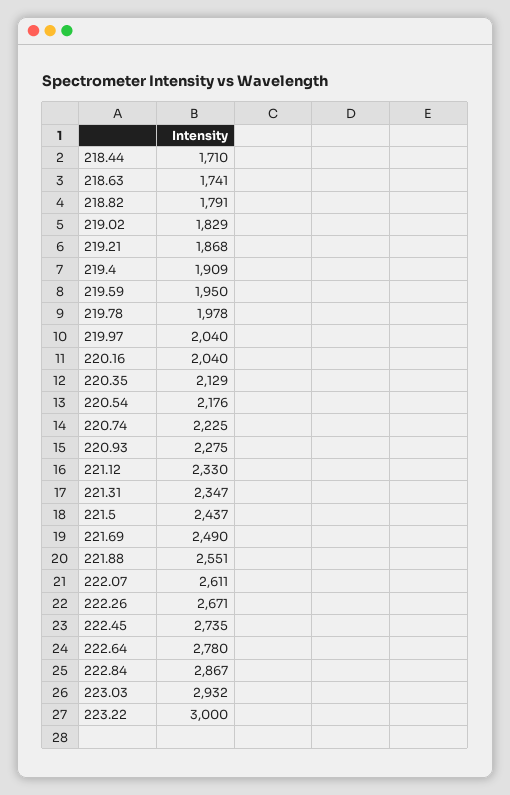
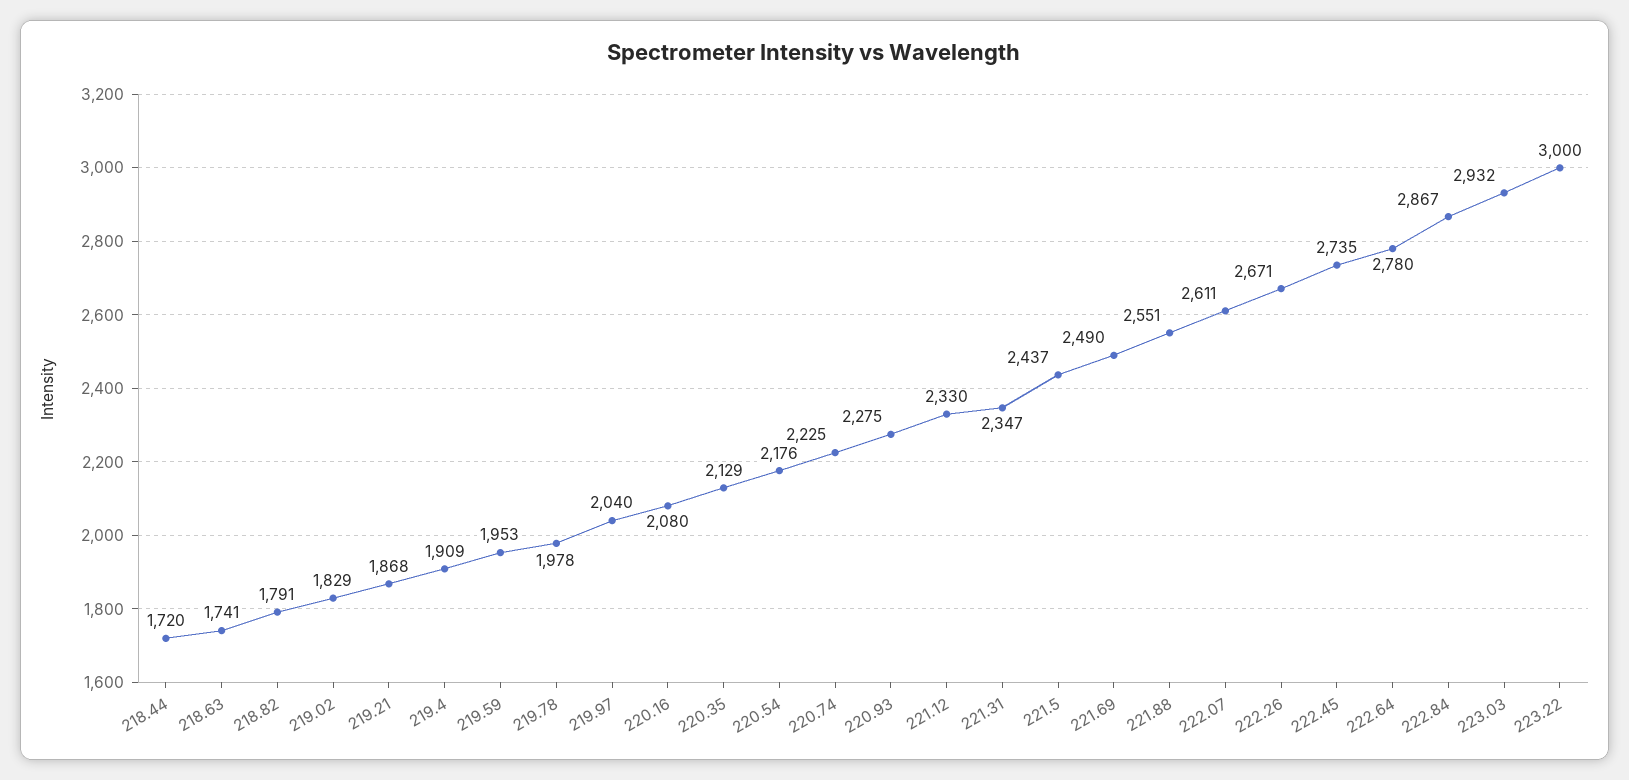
  {
-   "218.44": 1710,
+   "218.44": 1720,
    "218.63": 1741,
    "218.82": 1791,
    "219.02": 1829,
    "219.21": 1868,
    "219.4": 1909,
-   "219.59": 1950,
+   "219.59": 1953,
    "219.78": 1978,
    "219.97": 2040,
-   "220.16": 2040,
+   "220.16": 2080,
    "220.35": 2129,
    "220.54": 2176,
    "220.74": 2225,
    "220.93": 2275,
    "221.12": 2330,
    "221.31": 2347,
    "221.5": 2437,
    "221.69": 2490,
    "221.88": 2551,
    "222.07": 2611,
    "222.26": 2671,
    "222.45": 2735,
    "222.64": 2780,
    "222.84": 2867,
    "223.03": 2932,
    "223.22": 3000
  }

